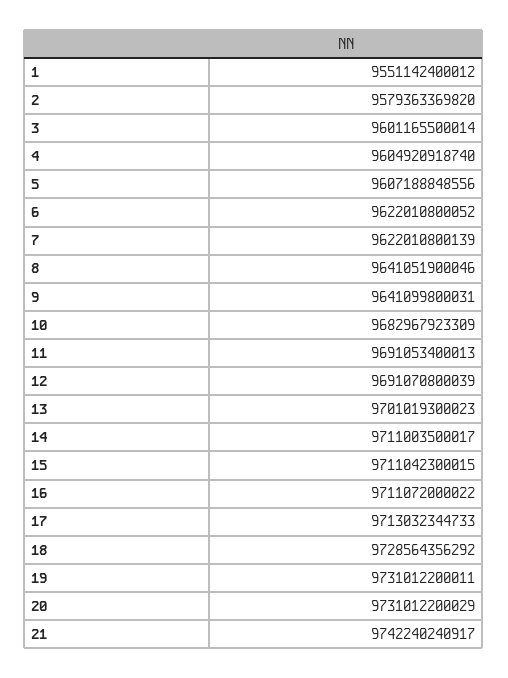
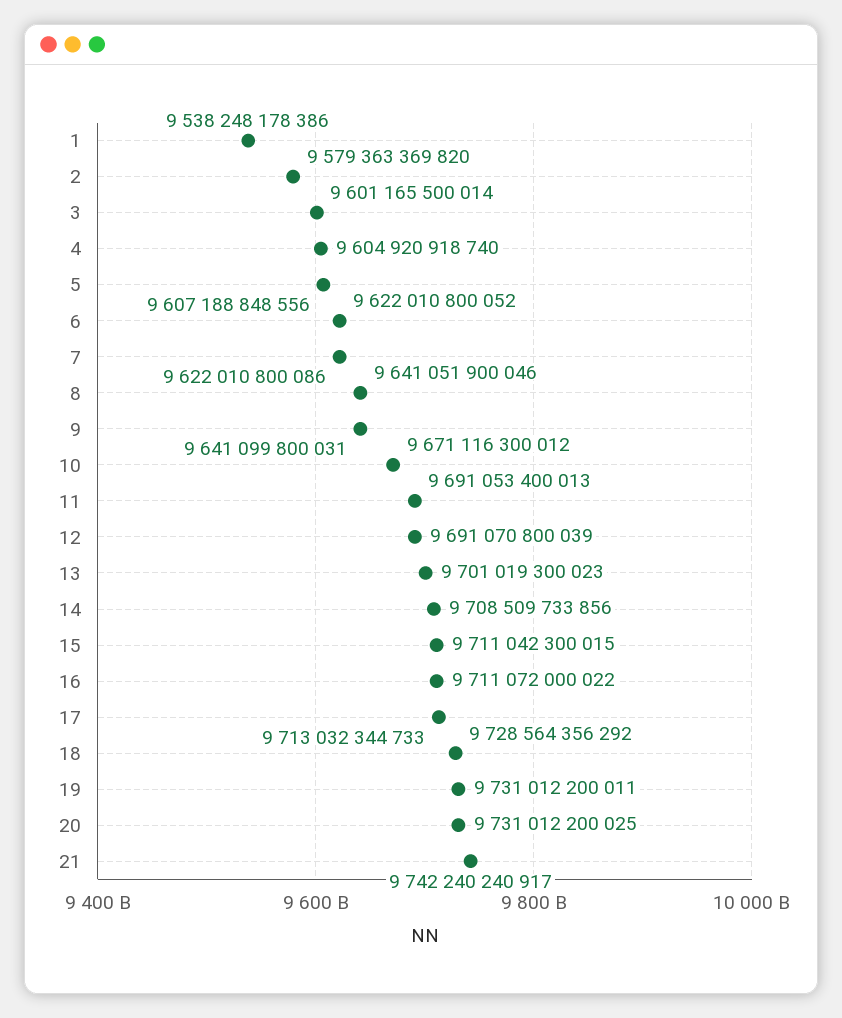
  {
-   "1": 9551142400012,
+   "1": 9538248178386,
    "2": 9579363369820,
    "3": 9601165500014,
    "4": 9604920918740,
    "5": 9607188848556,
    "6": 9622010800052,
-   "7": 9622010800139,
+   "7": 9622010800086,
    "8": 9641051900046,
    "9": 9641099800031,
-   "10": 9682967923309,
+   "10": 9671116300012,
    "11": 9691053400013,
    "12": 9691070800039,
    "13": 9701019300023,
-   "14": 9711003500017,
+   "14": 9708509733856,
    "15": 9711042300015,
    "16": 9711072000022,
    "17": 9713032344733,
    "18": 9728564356292,
    "19": 9731012200011,
-   "20": 9731012200029,
+   "20": 9731012200025,
    "21": 9742240240917
  }

